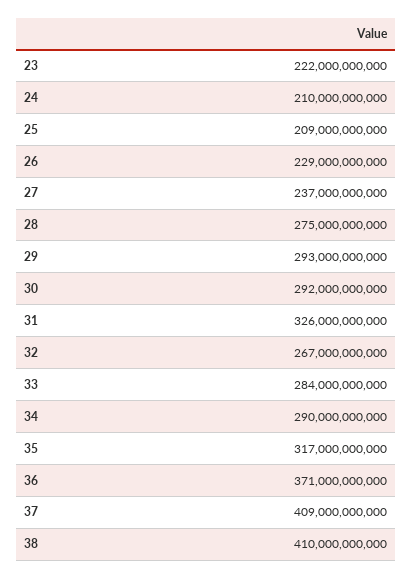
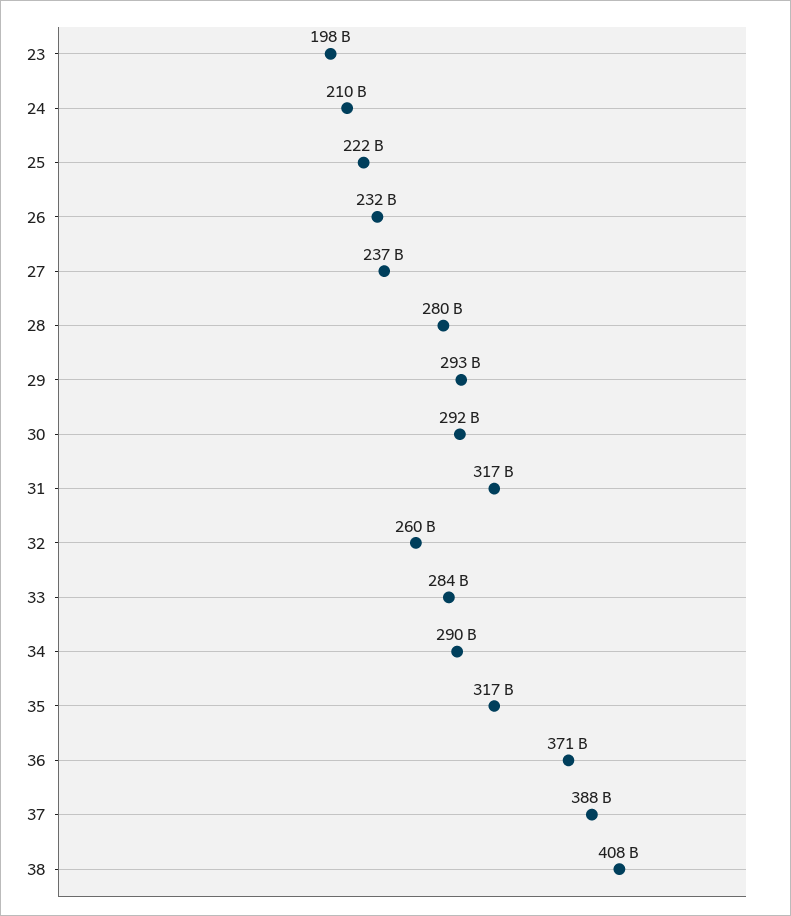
  {
-   "23": 222000000000,
+   "23": 198000000000,
    "24": 210000000000,
-   "25": 209000000000,
+   "25": 222000000000,
-   "26": 229000000000,
+   "26": 232000000000,
    "27": 237000000000,
-   "28": 275000000000,
+   "28": 280000000000,
    "29": 293000000000,
    "30": 292000000000,
-   "31": 326000000000,
+   "31": 317000000000,
-   "32": 267000000000,
+   "32": 260000000000,
    "33": 284000000000,
    "34": 290000000000,
    "35": 317000000000,
    "36": 371000000000,
-   "37": 409000000000,
+   "37": 388000000000,
-   "38": 410000000000
+   "38": 408000000000
  }

